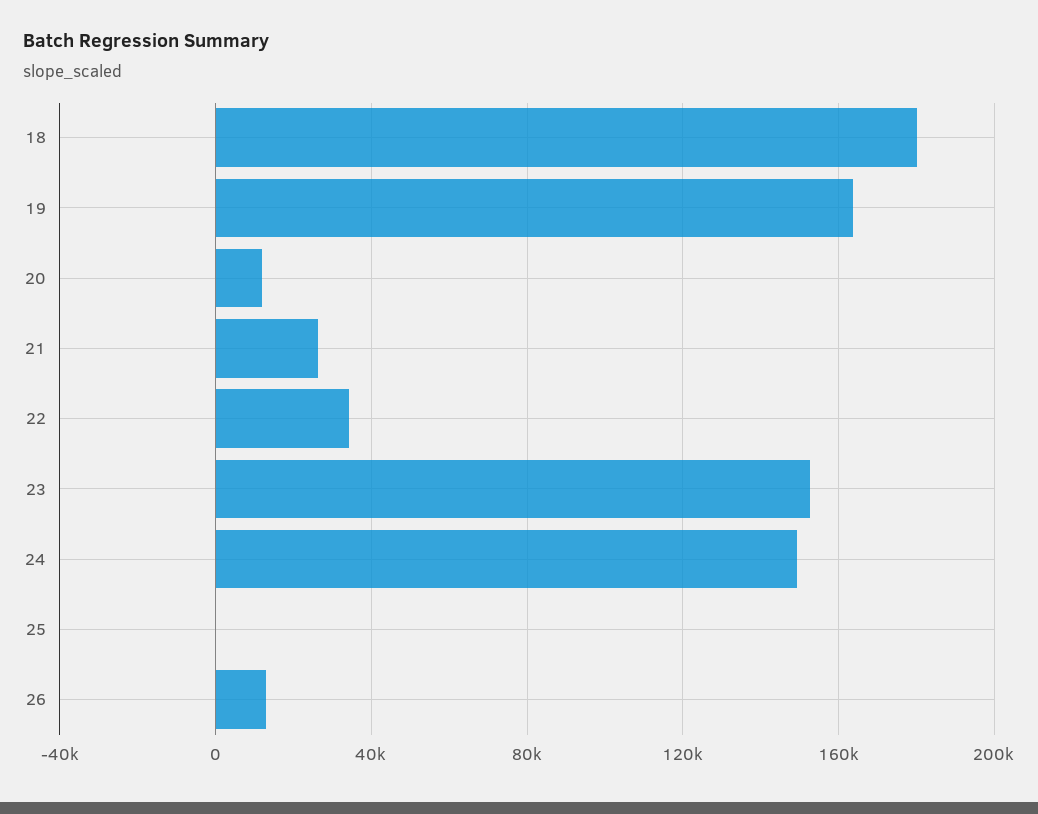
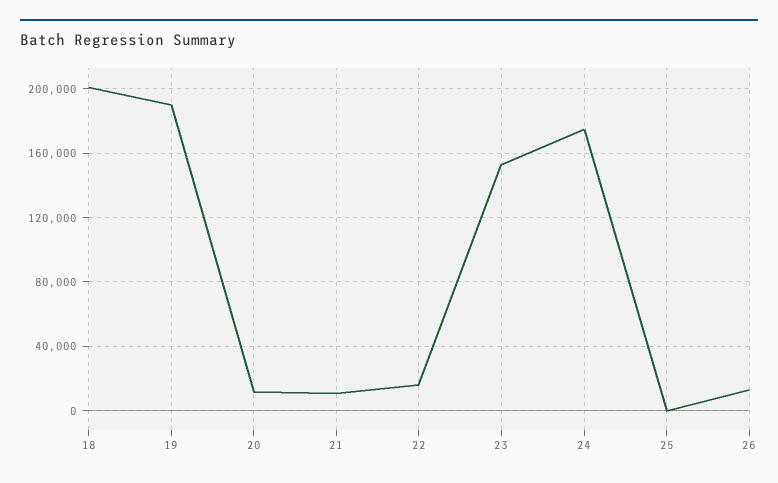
  {
-   "18": 180000,
+   "18": 200000,
-   "19": 165000,
+   "19": 190000,
    "20": 10000,
-   "21": 25000,
+   "21": 10000,
-   "22": 35000,
+   "22": 15000,
    "23": 155000,
-   "24": 150000,
+   "24": 175000,
    "25": 0,
    "26": 15000
  }

